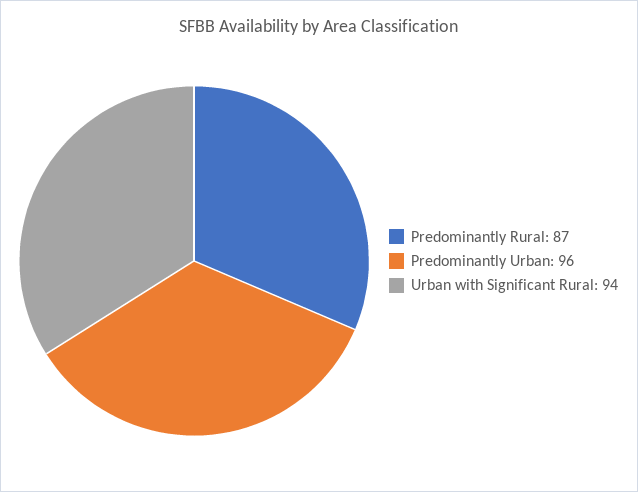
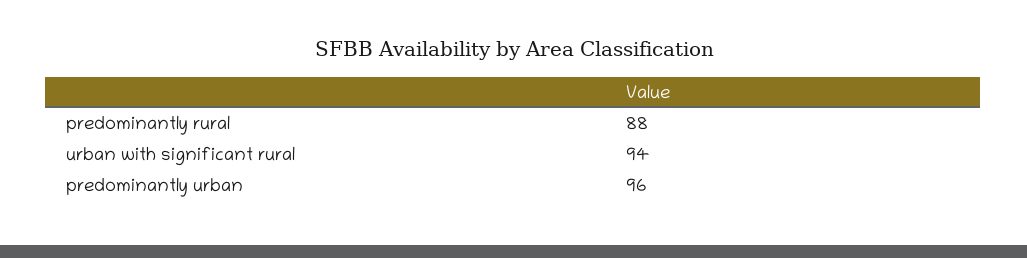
  {
-   "Predominantly Rural": 87,
+   "Predominantly Rural": 88,
    "Predominantly Urban": 96,
    "Urban with Significant Rural": 94
  }

